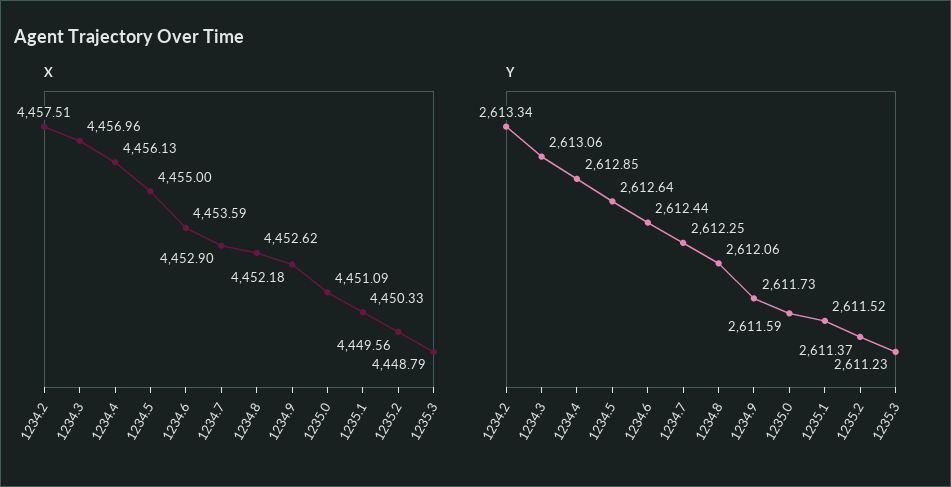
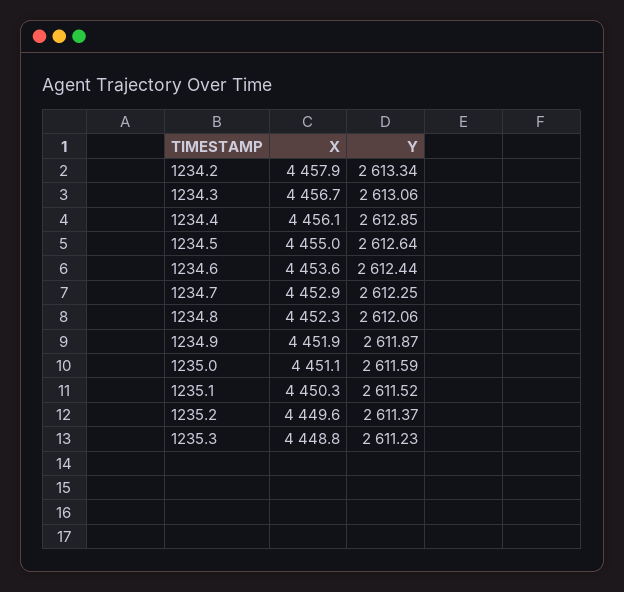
  {
    "X": {
-     "1234.2": 4457.51,
+     "1234.2": 4457.9,
-     "1234.3": 4456.96,
+     "1234.3": 4456.7,
      "1234.4": 4456.13,
      "1234.5": 4455,
      "1234.6": 4453.59,
      "1234.7": 4452.9,
-     "1234.8": 4452.62,
+     "1234.8": 4452.3,
-     "1234.9": 4452.18,
+     "1234.9": 4451.9,
      "1235.0": 4451.09,
      "1235.1": 4450.33,
      "1235.2": 4449.56,
      "1235.3": 4448.79
    },
    "Y": {
      "1234.2": 2613.34,
      "1234.3": 2613.06,
      "1234.4": 2612.85,
      "1234.5": 2612.64,
      "1234.6": 2612.44,
      "1234.7": 2612.25,
      "1234.8": 2612.06,
-     "1234.9": 2611.73,
+     "1234.9": 2611.87,
      "1235.0": 2611.59,
      "1235.1": 2611.52,
      "1235.2": 2611.37,
      "1235.3": 2611.23
    }
  }

